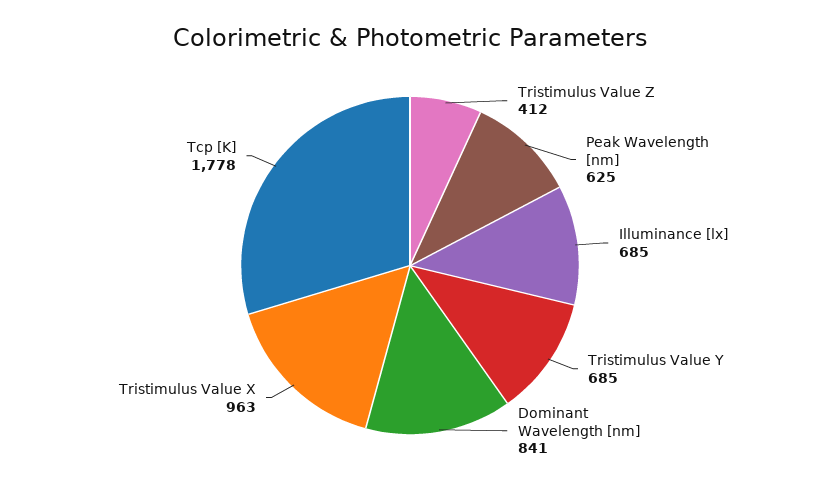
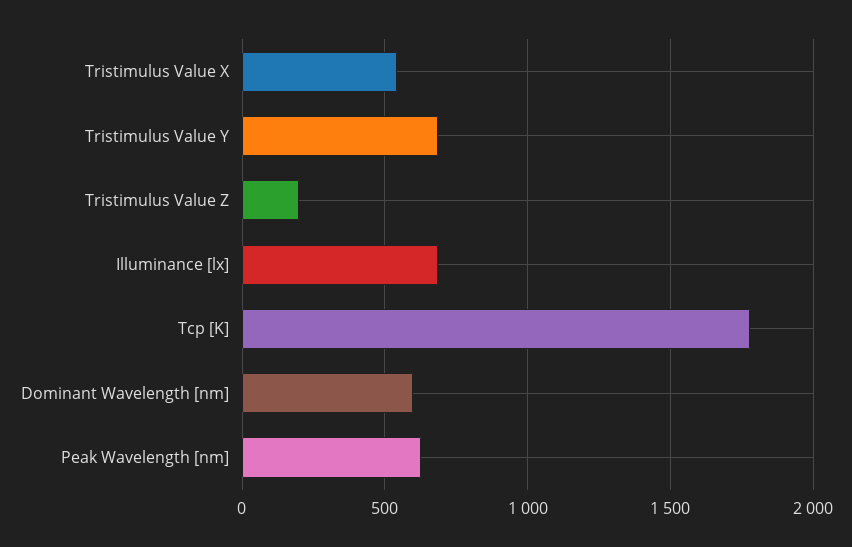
  {
-   "Tristimulus Value Z": 412,
+   "Tristimulus Value Z": 200,
    "Peak Wavelength [nm]": 625,
    "Illuminance [lx]": 685,
    "Tristimulus Value Y": 685,
-   "Dominant Wavelength [nm]": 841,
+   "Dominant Wavelength [nm]": 600,
-   "Tristimulus Value X": 963,
+   "Tristimulus Value X": 550,
    "Tcp [K]": 1778
  }

